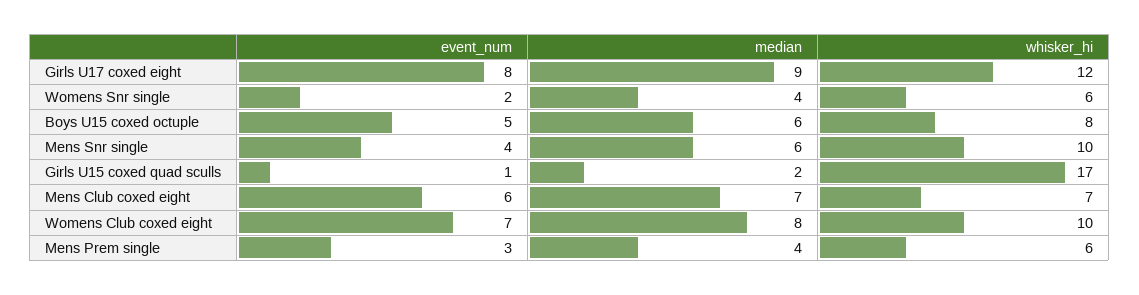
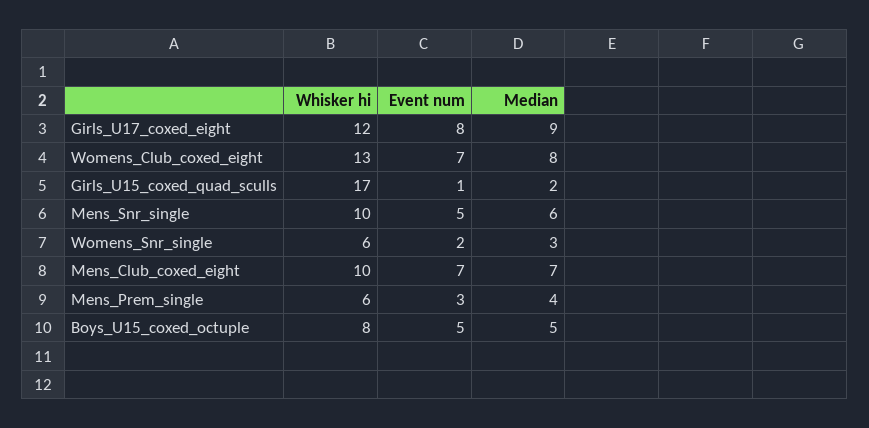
  {
    "event_num": {
      "Girls U17 coxed eight": 8,
      "Womens Snr single": 2,
      "Boys U15 coxed octuple": 5,
-     "Mens Snr single": 4,
+     "Mens Snr single": 5,
      "Girls U15 coxed quad sculls": 1,
-     "Mens Club coxed eight": 6,
+     "Mens Club coxed eight": 7,
      "Womens Club coxed eight": 7,
      "Mens Prem single": 3
    },
    "median": {
      "Girls U17 coxed eight": 9,
-     "Womens Snr single": 4,
+     "Womens Snr single": 3,
-     "Boys U15 coxed octuple": 6,
+     "Boys U15 coxed octuple": 5,
      "Mens Snr single": 6,
      "Girls U15 coxed quad sculls": 2,
      "Mens Club coxed eight": 7,
      "Womens Club coxed eight": 8,
      "Mens Prem single": 4
    },
    "whisker_hi": {
      "Girls U17 coxed eight": 12,
      "Womens Snr single": 6,
      "Boys U15 coxed octuple": 8,
      "Mens Snr single": 10,
      "Girls U15 coxed quad sculls": 17,
-     "Mens Club coxed eight": 7,
+     "Mens Club coxed eight": 10,
-     "Womens Club coxed eight": 10,
+     "Womens Club coxed eight": 13,
      "Mens Prem single": 6
    }
  }

